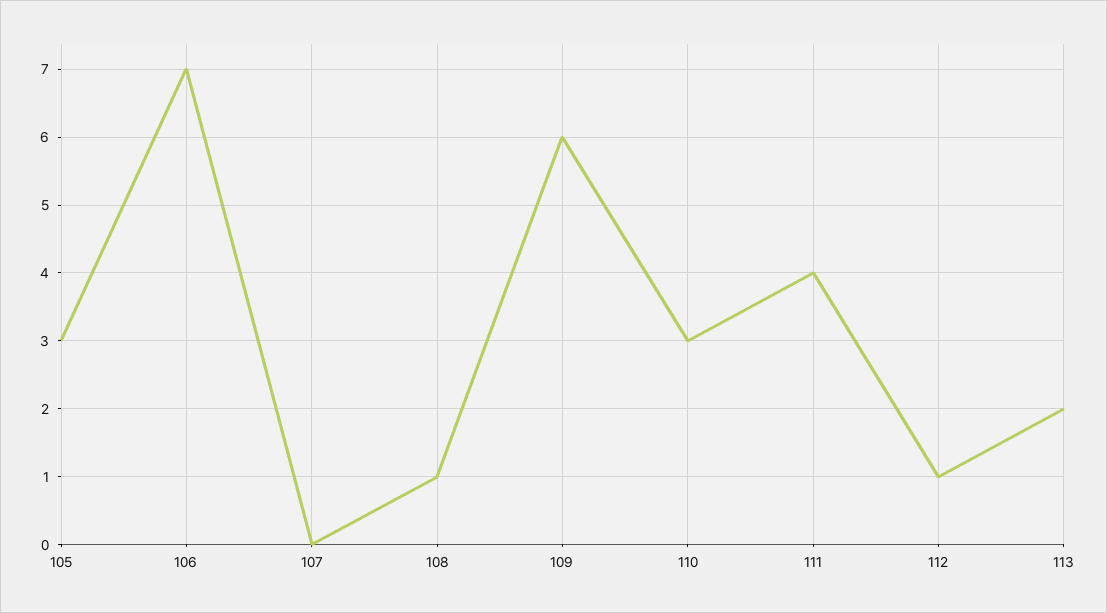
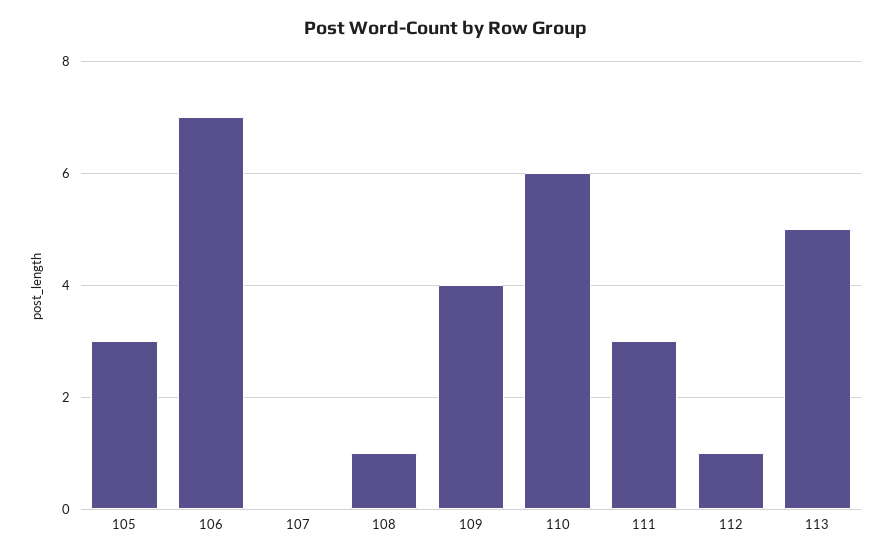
  {
    "105": 3,
    "106": 7,
    "107": 0,
    "108": 1,
-   "109": 6,
+   "109": 4,
-   "110": 3,
+   "110": 6,
-   "111": 4,
+   "111": 3,
    "112": 1,
-   "113": 2
+   "113": 5
  }

